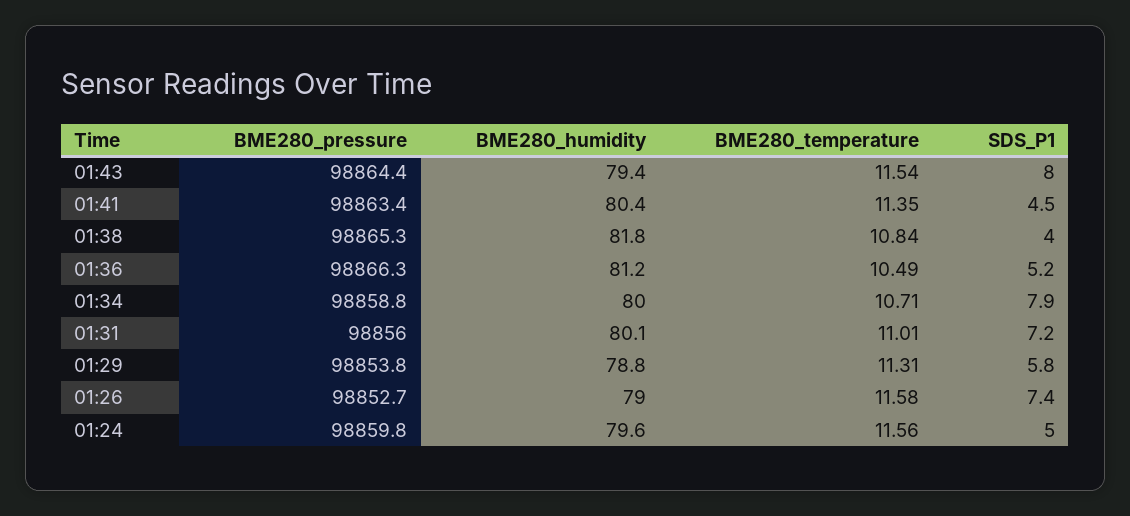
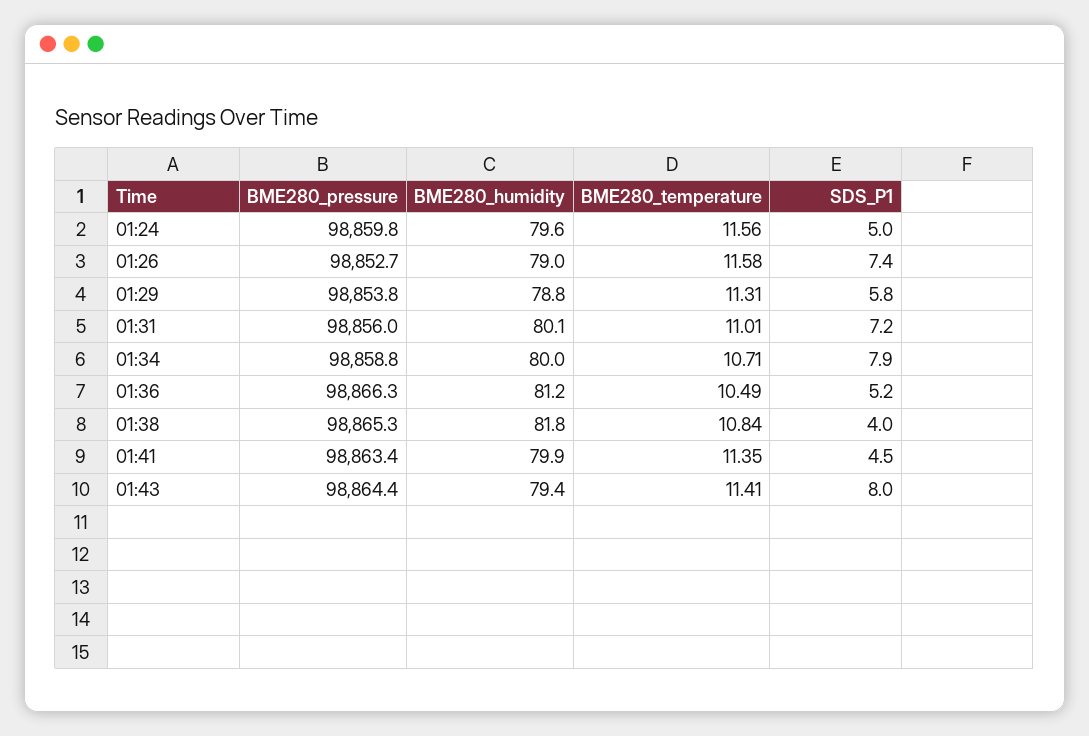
  {
    "BME280_pressure": {
      "01:43": 98864.4,
      "01:41": 98863.4,
      "01:38": 98865.3,
      "01:36": 98866.3,
      "01:34": 98858.8,
      "01:31": 98856,
      "01:29": 98853.8,
      "01:26": 98852.7,
      "01:24": 98859.8
    },
    "BME280_humidity": {
      "01:43": 79.4,
-     "01:41": 80.4,
+     "01:41": 79.9,
      "01:38": 81.8,
      "01:36": 81.2,
      "01:34": 80,
      "01:31": 80.1,
      "01:29": 78.8,
      "01:26": 79,
      "01:24": 79.6
    },
    "BME280_temperature": {
-     "01:43": 11.54,
+     "01:43": 11.41,
      "01:41": 11.35,
      "01:38": 10.84,
      "01:36": 10.49,
      "01:34": 10.71,
      "01:31": 11.01,
      "01:29": 11.31,
      "01:26": 11.58,
      "01:24": 11.56
    },
    "SDS_P1": {
      "01:43": 8,
      "01:41": 4.5,
      "01:38": 4,
      "01:36": 5.2,
      "01:34": 7.9,
      "01:31": 7.2,
      "01:29": 5.8,
      "01:26": 7.4,
      "01:24": 5
    }
  }

